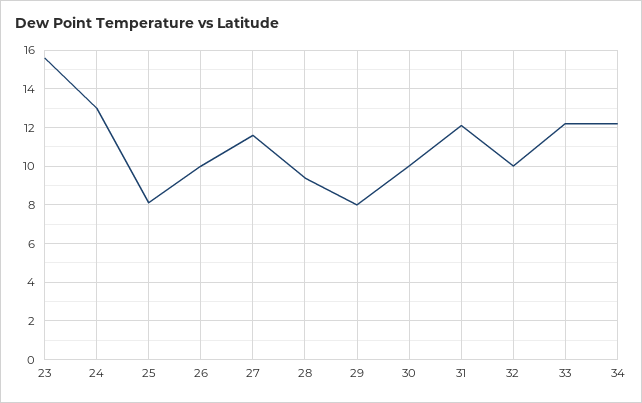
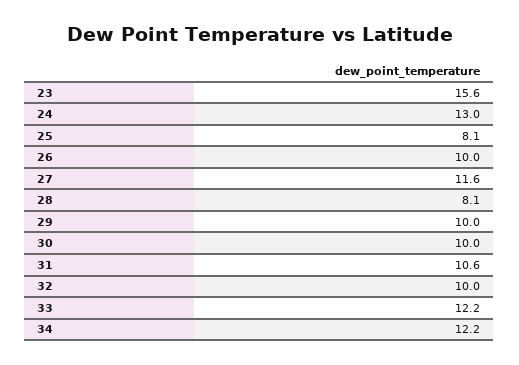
  {
    "23": 15.6,
    "24": 13,
    "25": 8.1,
    "26": 10,
    "27": 11.6,
-   "28": 9.5,
+   "28": 8.1,
-   "29": 8,
+   "29": 10,
    "30": 10,
-   "31": 12,
+   "31": 10.6,
    "32": 10,
    "33": 12.2,
    "34": 12.2
  }

